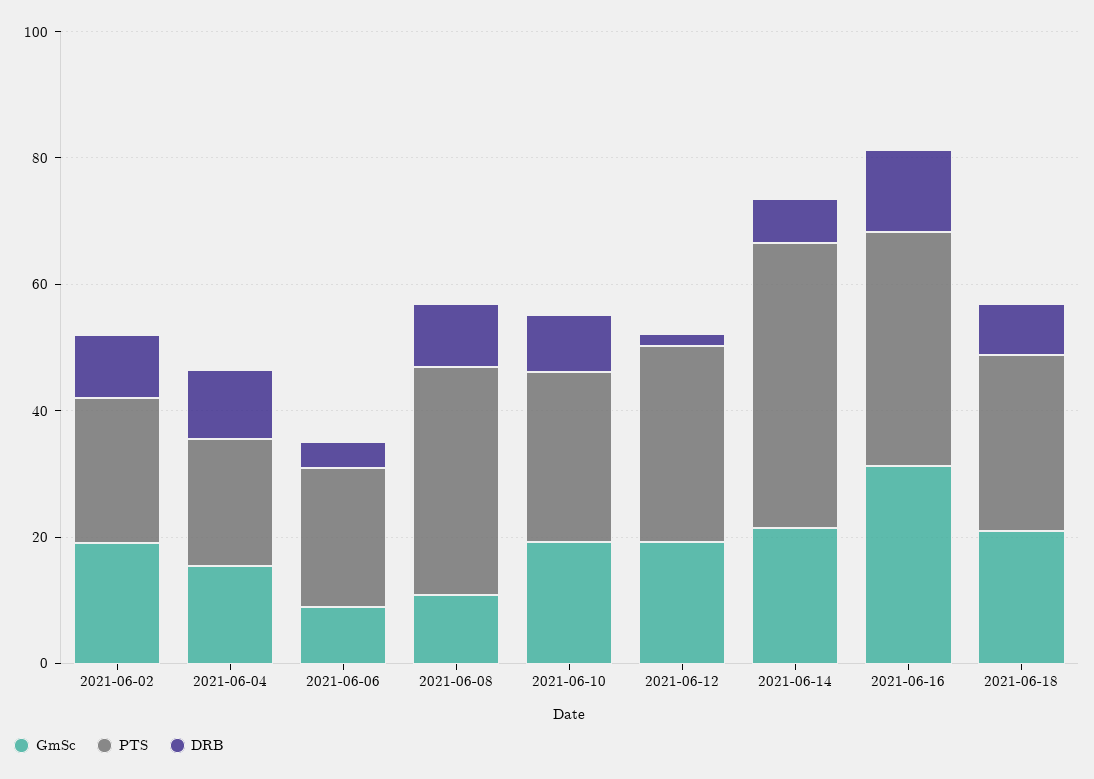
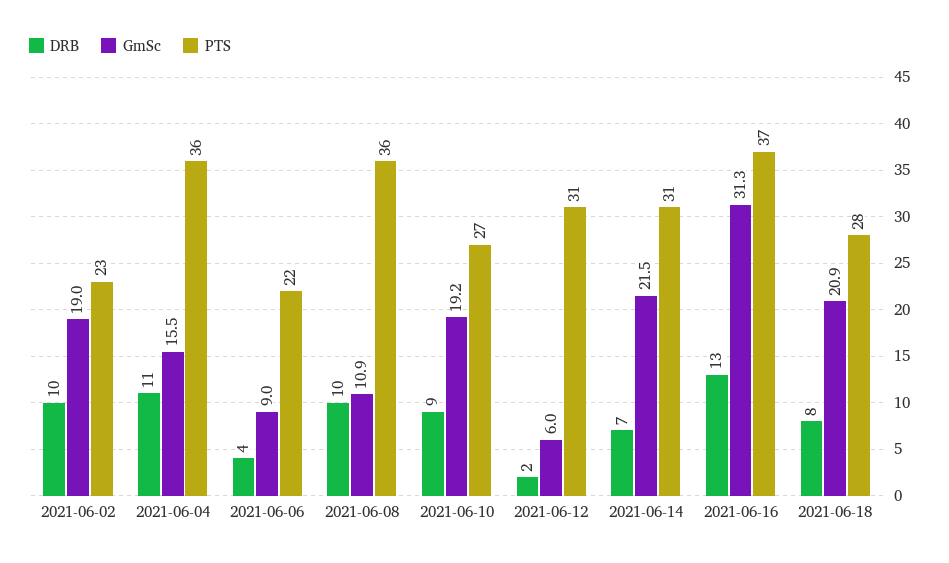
  {
    "GmSc": {
      "2021-06-02": 19,
      "2021-06-04": 15.5,
      "2021-06-06": 9,
      "2021-06-08": 10.9,
      "2021-06-10": 19.2,
-     "2021-06-12": 20,
+     "2021-06-12": 6,
      "2021-06-14": 21.5,
      "2021-06-16": 31.3,
      "2021-06-18": 20.9
    },
    "PTS": {
      "2021-06-02": 23,
-     "2021-06-04": 20,
+     "2021-06-04": 36,
      "2021-06-06": 22,
      "2021-06-08": 36,
      "2021-06-10": 27,
      "2021-06-12": 31,
-     "2021-06-14": 45,
+     "2021-06-14": 31,
      "2021-06-16": 37,
      "2021-06-18": 28
    },
    "DRB": {
      "2021-06-02": 10,
      "2021-06-04": 11,
      "2021-06-06": 4,
      "2021-06-08": 10,
      "2021-06-10": 9,
      "2021-06-12": 2,
      "2021-06-14": 7,
      "2021-06-16": 13,
      "2021-06-18": 8
    }
  }

